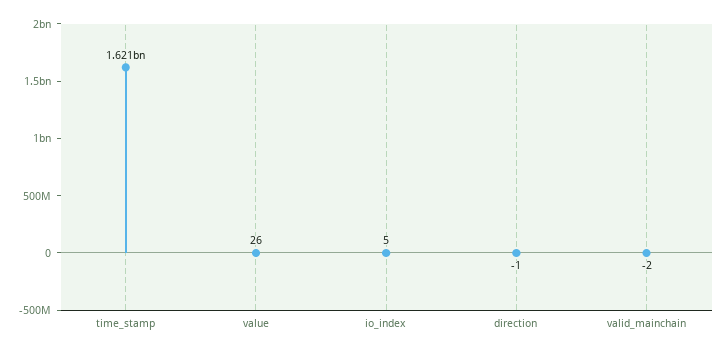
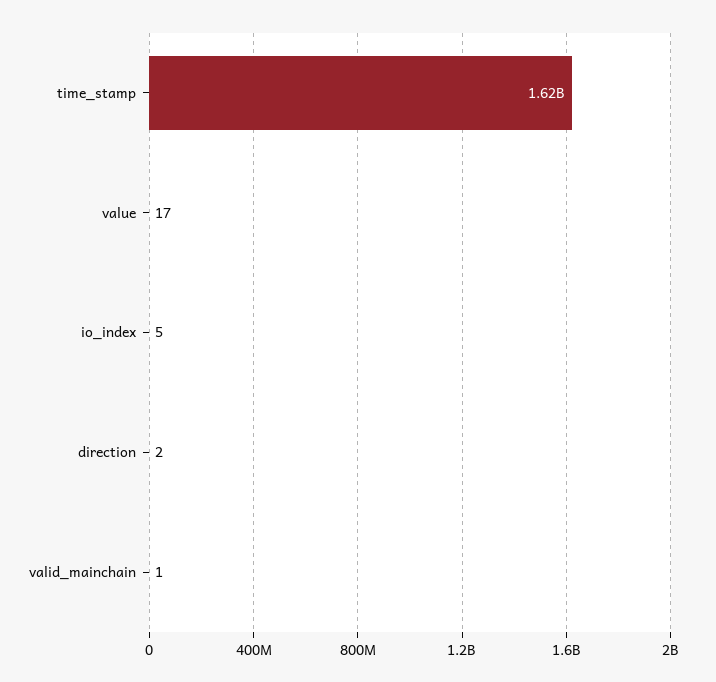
  {
    "time_stamp": 1621000000,
-   "value": 26,
+   "value": 17,
    "io_index": 5,
-   "direction": -1,
+   "direction": 2,
-   "valid_mainchain": -2
+   "valid_mainchain": 1
  }

